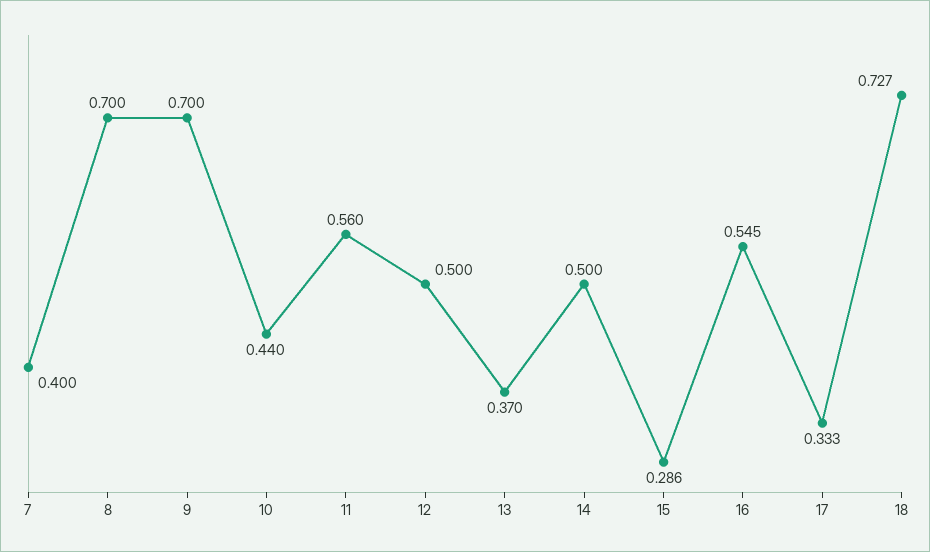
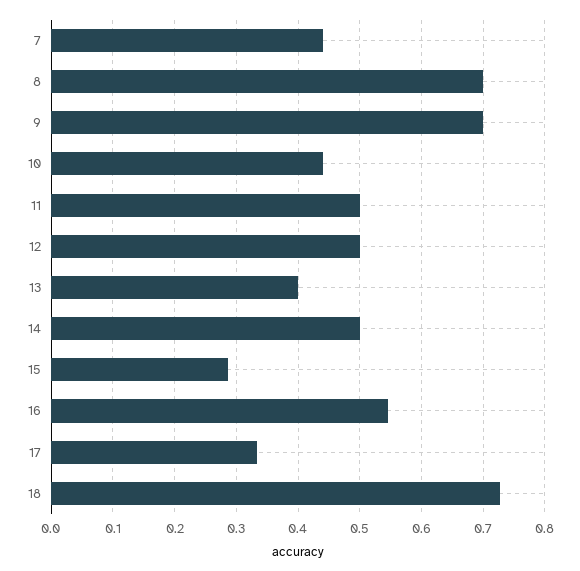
  {
-   "7": 0.4,
+   "7": 0.44,
    "8": 0.7,
    "9": 0.7,
    "10": 0.44,
-   "11": 0.56,
+   "11": 0.5,
    "12": 0.5,
-   "13": 0.37,
+   "13": 0.4,
    "14": 0.5,
    "15": 0.286,
    "16": 0.545,
    "17": 0.333,
    "18": 0.727
  }

